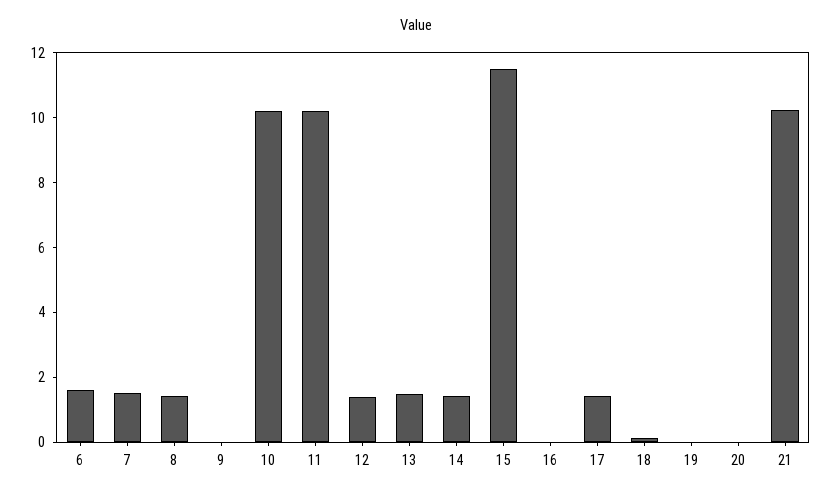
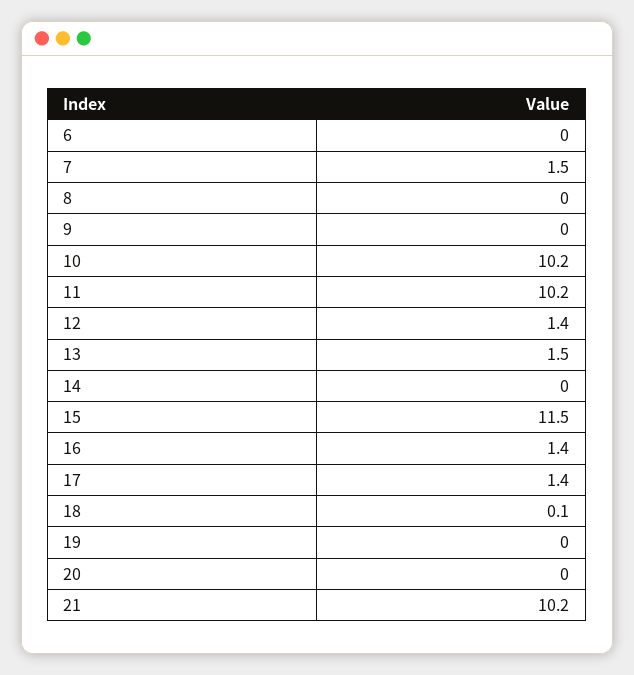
  {
-   "6": 1.5,
+   "6": 0,
    "7": 1.5,
-   "8": 1.5,
+   "8": 0,
    "9": 0,
    "10": 10.2,
    "11": 10.2,
    "12": 1.4,
    "13": 1.5,
-   "14": 1.5,
+   "14": 0,
    "15": 11.5,
-   "16": 0,
+   "16": 1.4,
    "17": 1.4,
    "18": 0.1,
    "19": 0,
    "20": 0,
    "21": 10.2
  }

